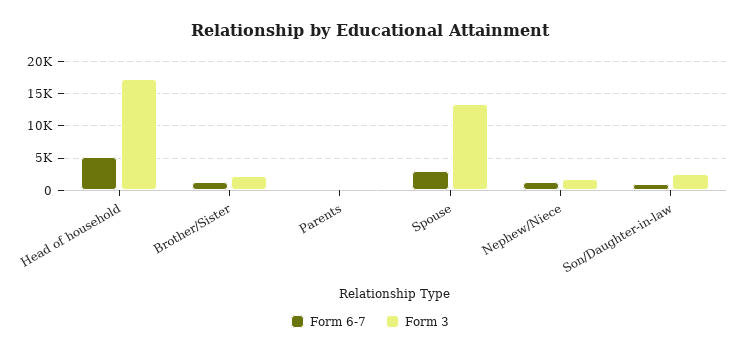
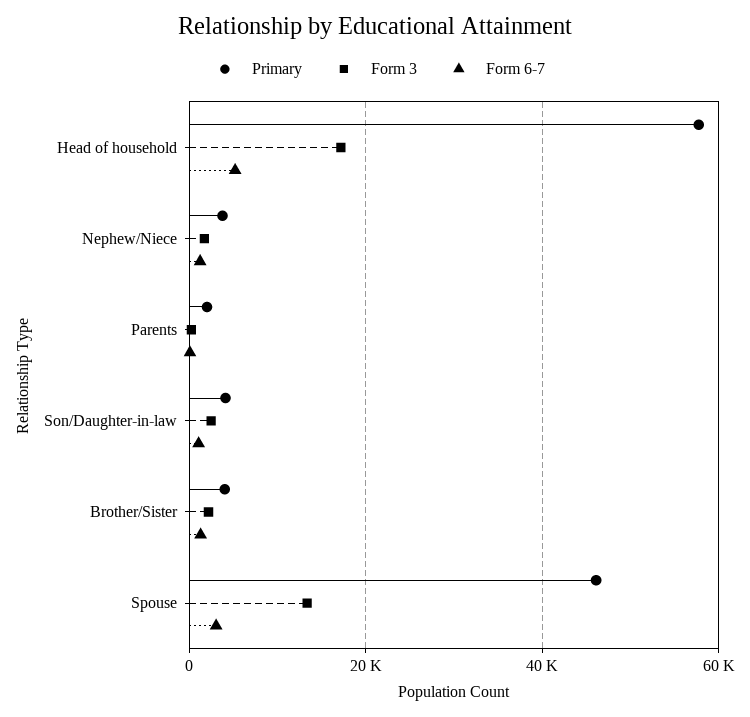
  {
    "Form 6-7": {
      "Head of household": 5000,
      "Brother/Sister": 1000,
      "Parents": 0,
      "Spouse": 3000,
      "Nephew/Niece": 1000,
      "Son/Daughter-in-law": 1000
    },
    "Form 3": {
      "Head of household": 17000,
      "Brother/Sister": 2000,
      "Parents": 0,
      "Spouse": 13000,
      "Nephew/Niece": 2000,
      "Son/Daughter-in-law": 2000
-   }
+   },
+   "Primary": {
+     "Head of household": 58000,
+     "Nephew/Niece": 4000,
+     "Parents": 2000,
+     "Son/Daughter-in-law": 4000,
+     "Brother/Sister": 4000,
+     "Spouse": 46000
+   }
  }

